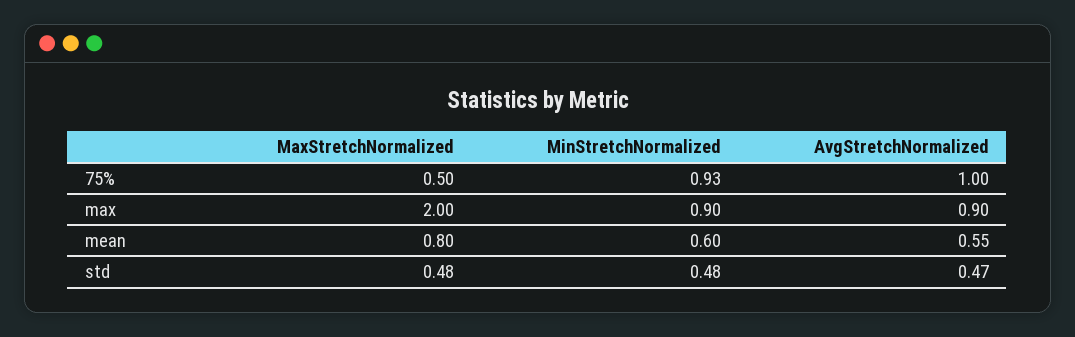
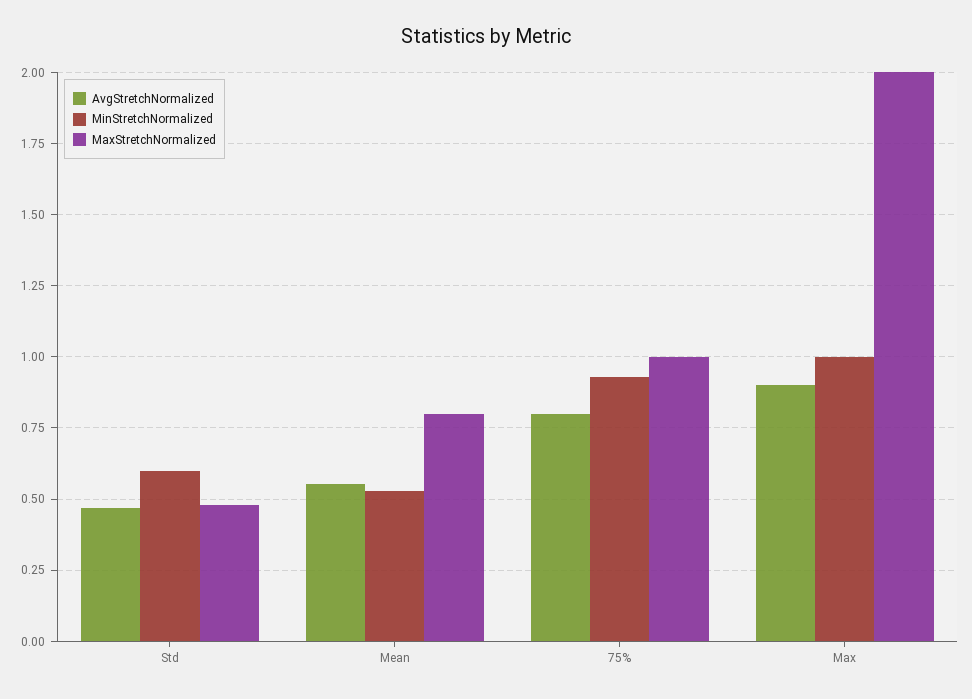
  {
    "MaxStretchNormalized": {
-     "75%": 0.5,
+     "75%": 1,
      "max": 2,
      "mean": 0.8,
      "std": 0.48
    },
    "MinStretchNormalized": {
      "75%": 0.93,
-     "max": 0.9,
+     "max": 1,
-     "mean": 0.6,
+     "mean": 0.525,
-     "std": 0.48
+     "std": 0.6
    },
    "AvgStretchNormalized": {
-     "75%": 1,
+     "75%": 0.8,
      "max": 0.9,
      "mean": 0.55,
      "std": 0.47
    }
  }

